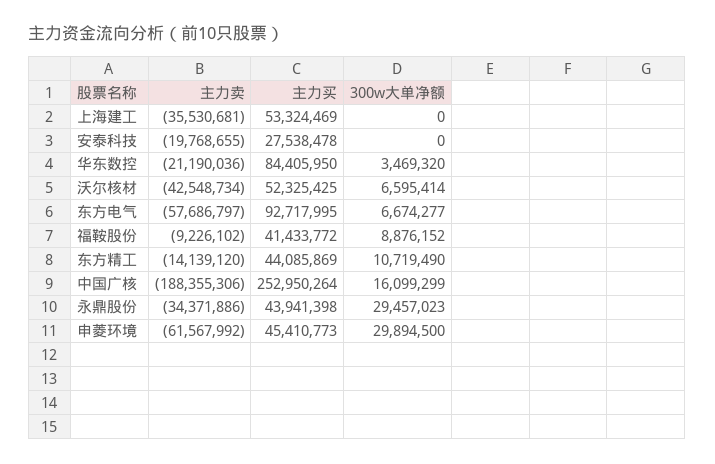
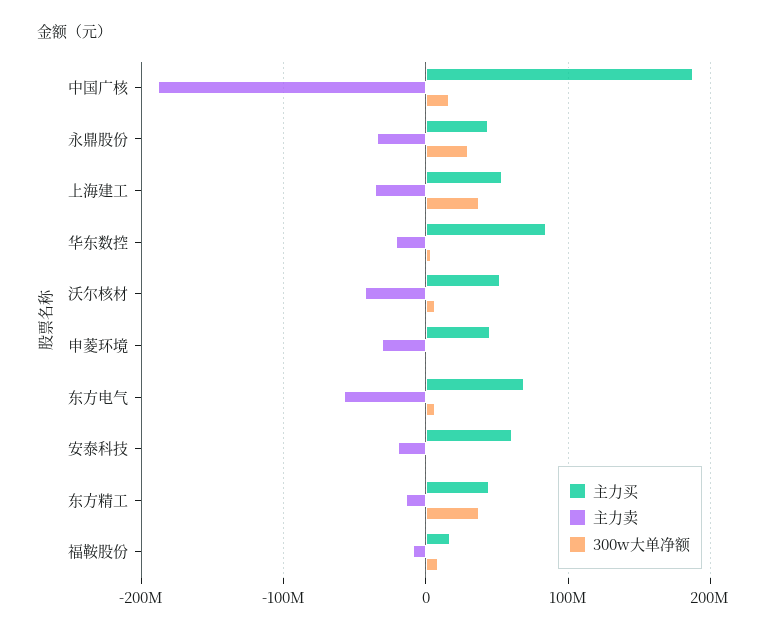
  {
    "主力卖": {
      "上海建工": -35530681,
      "安泰科技": -19768655,
      "华东数控": -21190036,
      "沃尔核材": -42548734,
      "东方电气": -57686797,
      "福鞍股份": -9226102,
      "东方精工": -14139120,
      "中国广核": -188355306,
      "永鼎股份": -34371886,
-     "申菱环境": -61567992
+     "申菱环境": -30000000
    },
    "主力买": {
      "上海建工": 53324469,
-     "安泰科技": 27538478,
+     "安泰科技": 60000000,
      "华东数控": 84405950,
      "沃尔核材": 52325425,
-     "东方电气": 92717995,
+     "东方电气": 70000000,
-     "福鞍股份": 41433772,
+     "福鞍股份": 20000000,
      "东方精工": 44085869,
-     "中国广核": 252950264,
+     "中国广核": 190000000,
      "永鼎股份": 43941398,
      "申菱环境": 45410773
    },
    "300w大单净额": {
-     "上海建工": 0,
+     "上海建工": 40000000,
      "安泰科技": 0,
      "华东数控": 3469320,
      "沃尔核材": 6595414,
      "东方电气": 6674277,
      "福鞍股份": 8876152,
-     "东方精工": 10719490,
+     "东方精工": 40000000,
      "中国广核": 16099299,
      "永鼎股份": 29457023,
-     "申菱环境": 29894500
+     "申菱环境": 0
    }
  }

